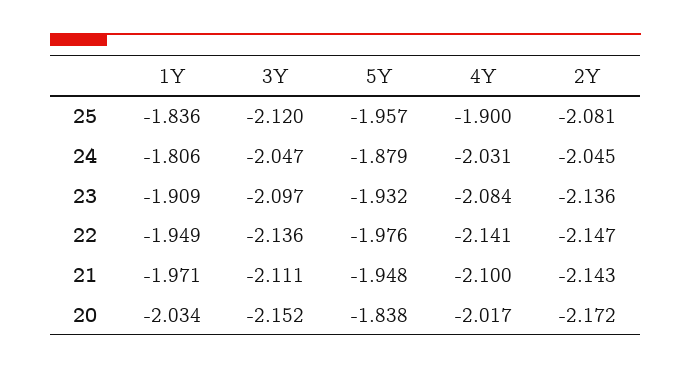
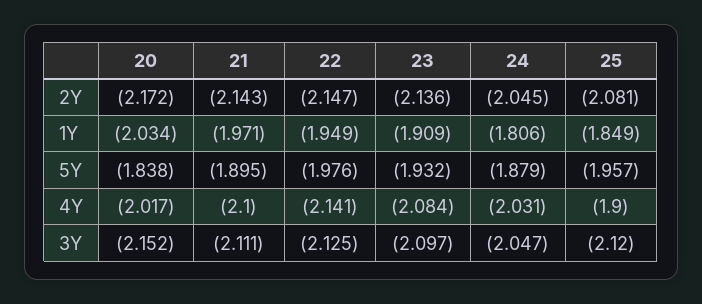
  {
    "1Y": {
-     "25": -1.836,
+     "25": -1.849,
      "24": -1.806,
      "23": -1.909,
      "22": -1.949,
      "21": -1.971,
      "20": -2.034
    },
    "3Y": {
      "25": -2.12,
      "24": -2.047,
      "23": -2.097,
-     "22": -2.136,
+     "22": -2.125,
      "21": -2.111,
      "20": -2.152
    },
    "5Y": {
      "25": -1.957,
      "24": -1.879,
      "23": -1.932,
      "22": -1.976,
-     "21": -1.948,
+     "21": -1.895,
      "20": -1.838
    },
    "4Y": {
      "25": -1.9,
      "24": -2.031,
      "23": -2.084,
      "22": -2.141,
      "21": -2.1,
      "20": -2.017
    },
    "2Y": {
      "25": -2.081,
      "24": -2.045,
      "23": -2.136,
      "22": -2.147,
      "21": -2.143,
      "20": -2.172
    }
  }

